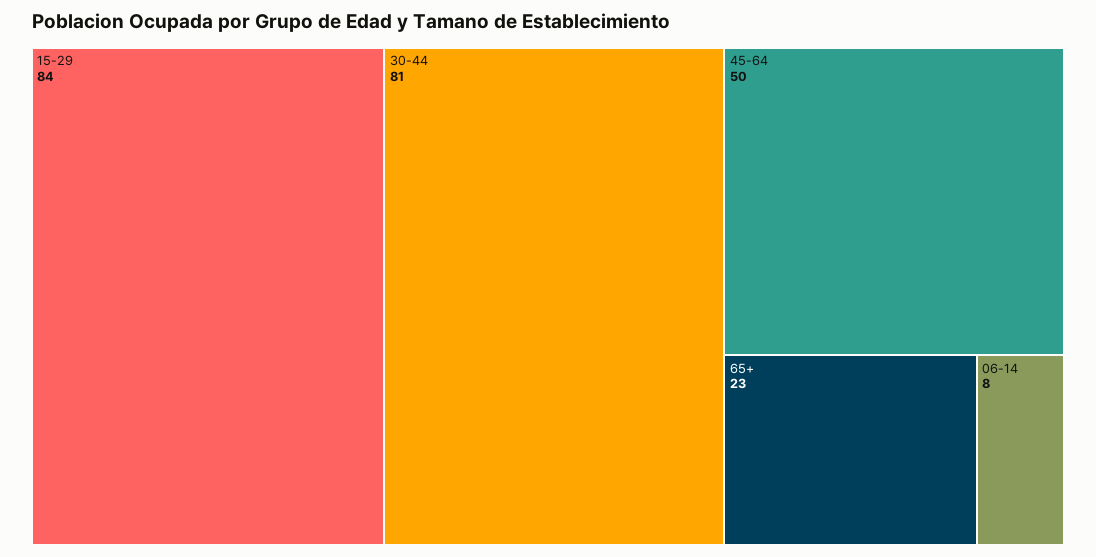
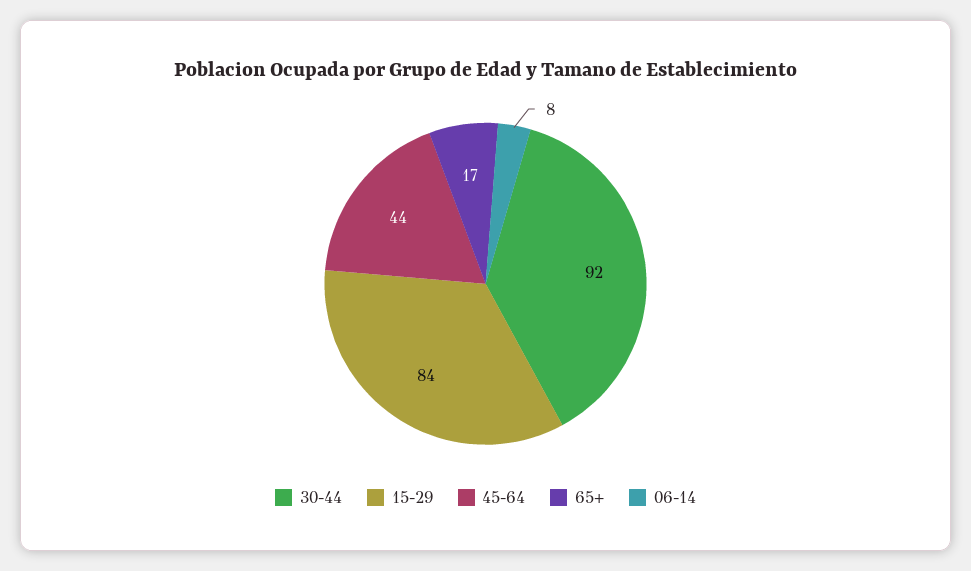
  {
    "15-29": 84,
-   "30-44": 81,
+   "30-44": 92,
-   "45-64": 50,
+   "45-64": 44,
-   "65+": 23,
+   "65+": 17,
    "06-14": 8
  }

